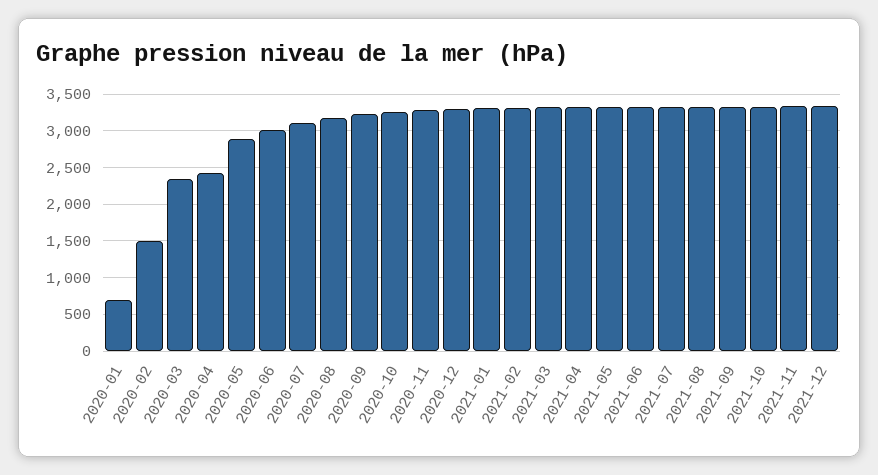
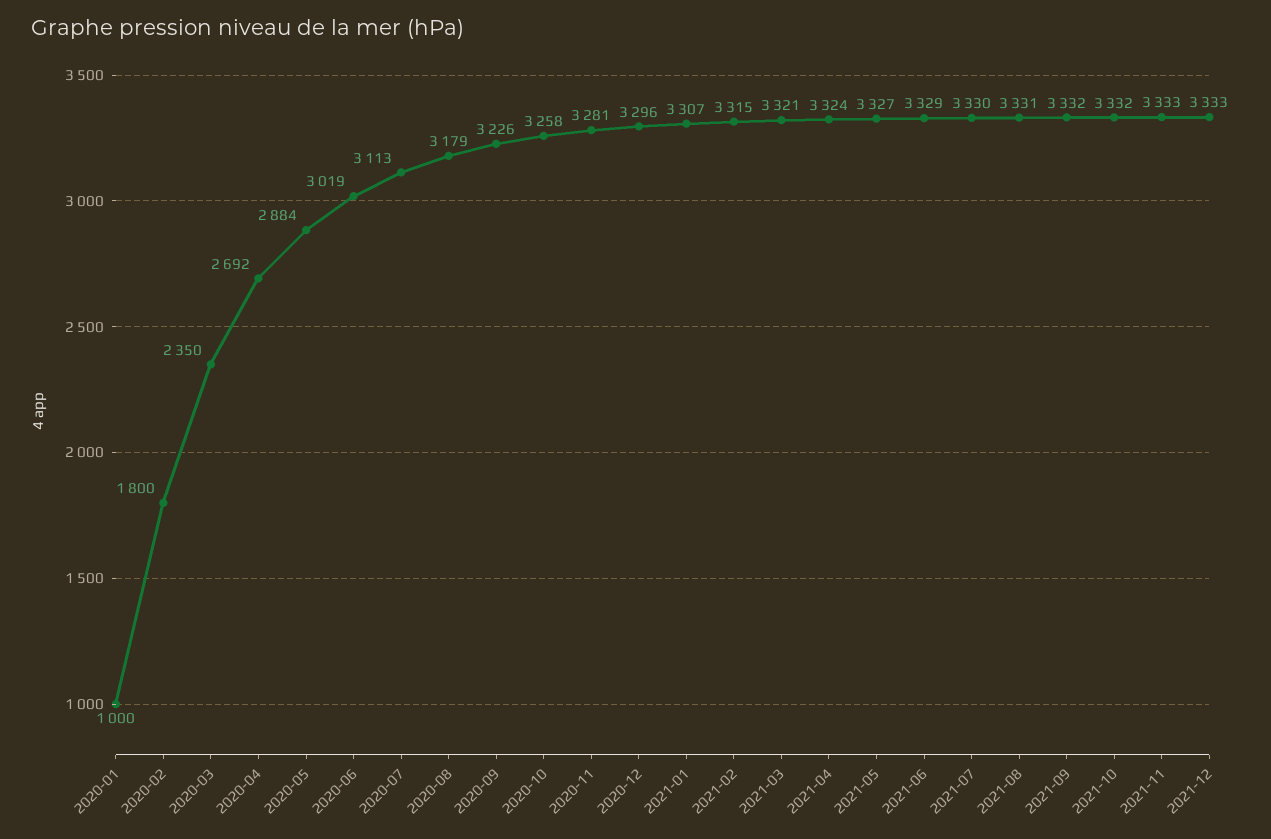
  {
-   "2020-01": 700,
+   "2020-01": 1000,
-   "2020-02": 1500,
+   "2020-02": 1800,
    "2020-03": 2350,
-   "2020-04": 2400,
+   "2020-04": 2692,
    "2020-05": 2884,
    "2020-06": 3019,
    "2020-07": 3113,
    "2020-08": 3179,
    "2020-09": 3226,
    "2020-10": 3258,
    "2020-11": 3281,
    "2020-12": 3296,
    "2021-01": 3307,
    "2021-02": 3315,
    "2021-03": 3321,
    "2021-04": 3324,
    "2021-05": 3327,
    "2021-06": 3329,
    "2021-07": 3330,
    "2021-08": 3331,
    "2021-09": 3332,
    "2021-10": 3332,
    "2021-11": 3333,
    "2021-12": 3333
  }

